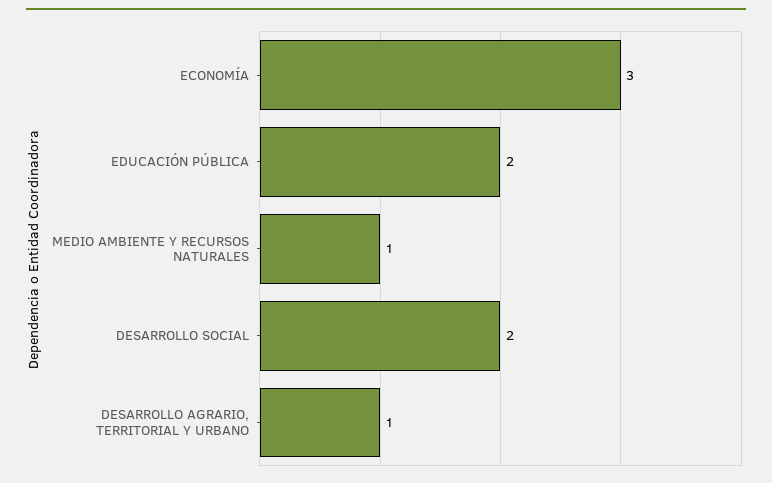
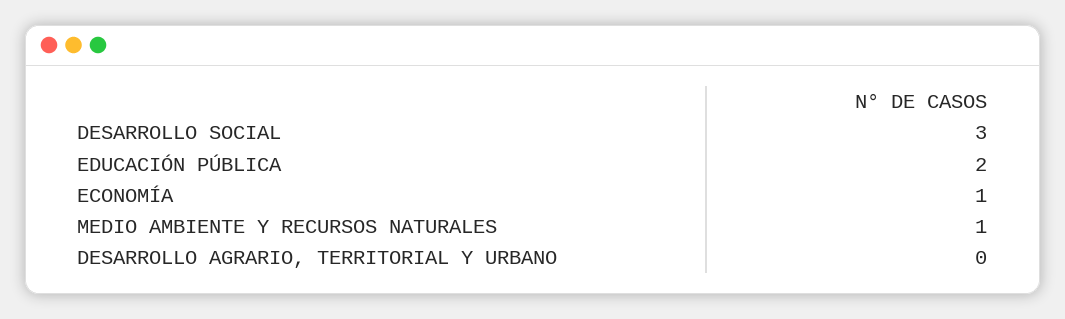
  {
-   "ECONOMÍA": 3,
+   "ECONOMÍA": 1,
    "EDUCACIÓN PÚBLICA": 2,
    "MEDIO AMBIENTE Y RECURSOS NATURALES": 1,
-   "DESARROLLO SOCIAL": 2,
+   "DESARROLLO SOCIAL": 3,
-   "DESARROLLO AGRARIO, TERRITORIAL Y URBANO": 1
+   "DESARROLLO AGRARIO, TERRITORIAL Y URBANO": 0
  }

